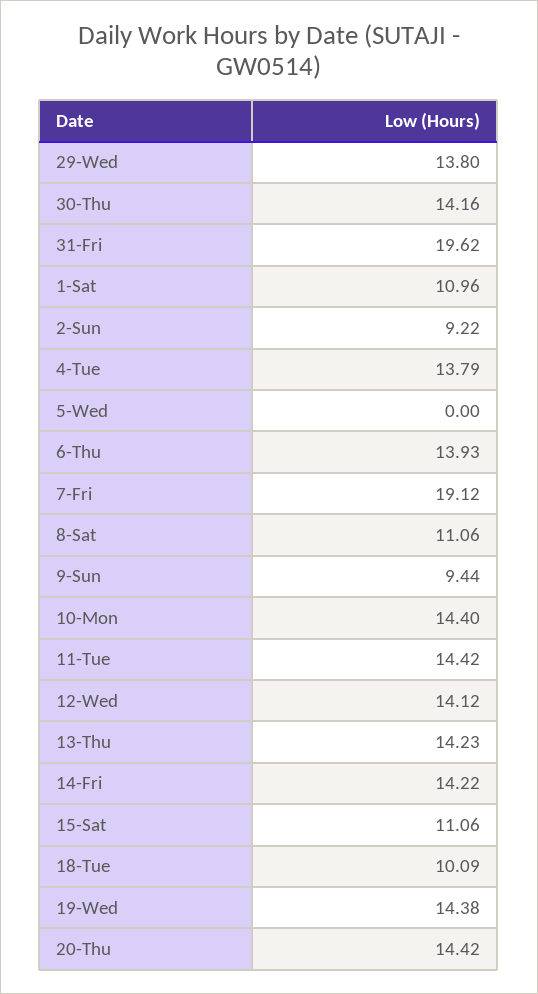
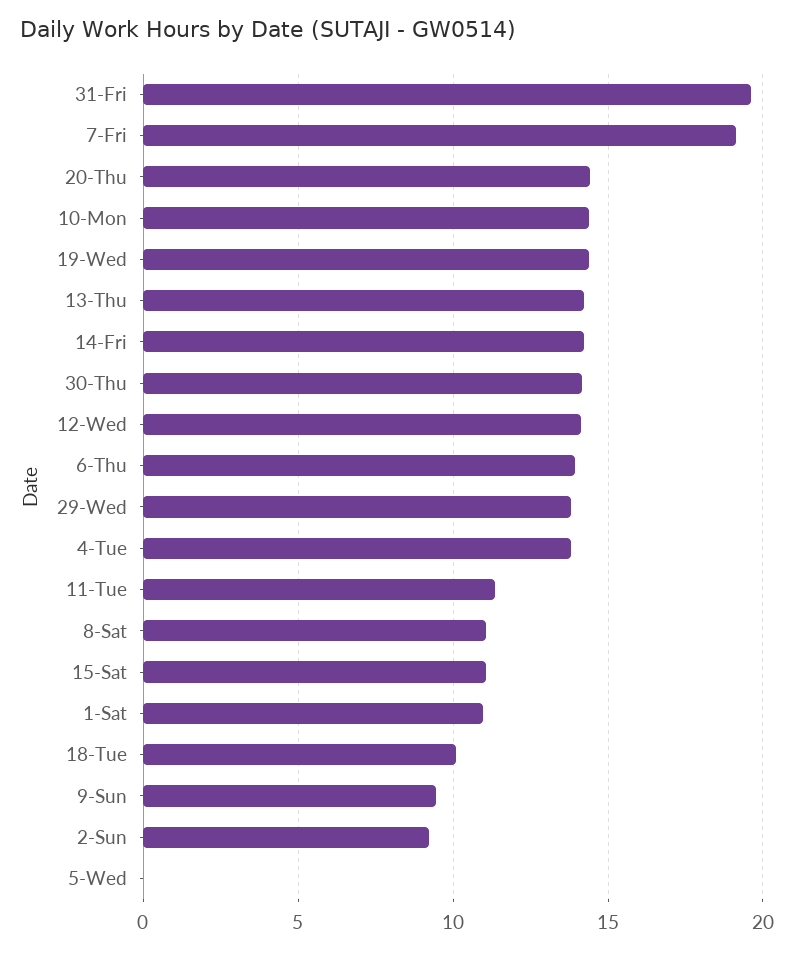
  {
    "29-Wed": 13.8,
    "30-Thu": 14.16,
    "31-Fri": 19.62,
    "1-Sat": 10.96,
    "2-Sun": 9.22,
    "4-Tue": 13.79,
    "5-Wed": 0,
    "6-Thu": 13.93,
    "7-Fri": 19.12,
    "8-Sat": 11.06,
    "9-Sun": 9.44,
    "10-Mon": 14.4,
-   "11-Tue": 14.42,
+   "11-Tue": 11.5,
    "12-Wed": 14.12,
    "13-Thu": 14.23,
    "14-Fri": 14.22,
    "15-Sat": 11.06,
    "18-Tue": 10.09,
    "19-Wed": 14.38,
    "20-Thu": 14.42
  }

